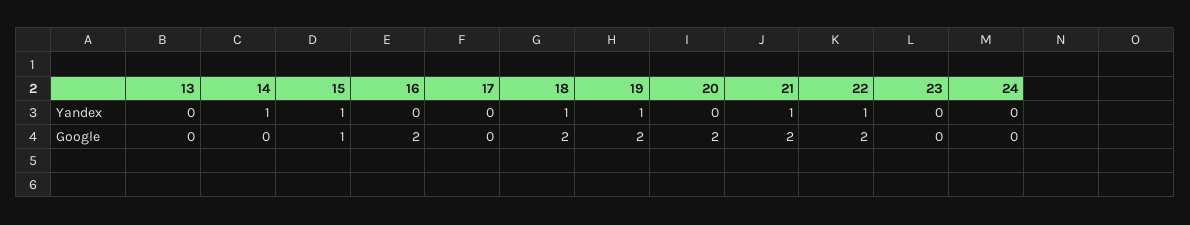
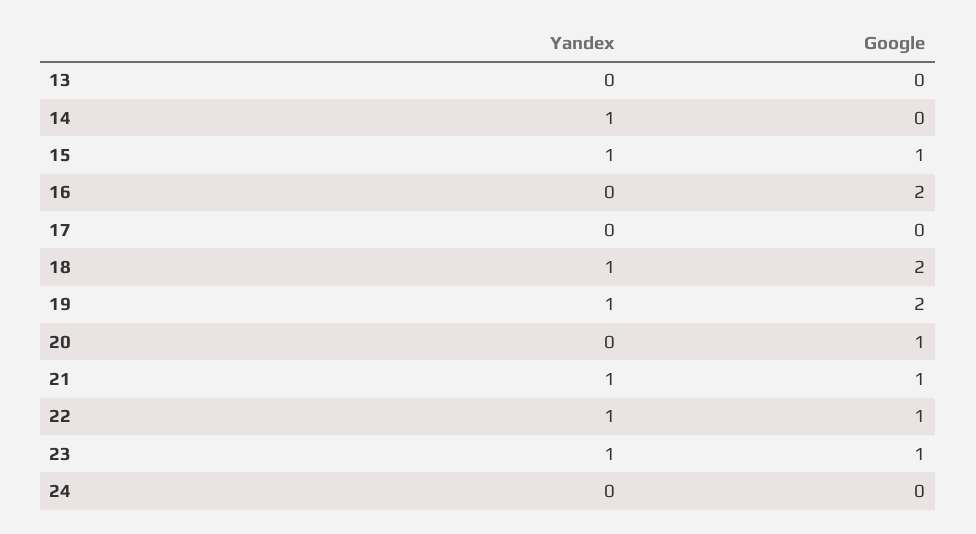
  {
    "13": {
      "Yandex": 0,
      "Google": 0
    },
    "14": {
      "Yandex": 1,
      "Google": 0
    },
    "15": {
      "Yandex": 1,
      "Google": 1
    },
    "16": {
      "Yandex": 0,
      "Google": 2
    },
    "17": {
      "Yandex": 0,
      "Google": 0
    },
    "18": {
      "Yandex": 1,
      "Google": 2
    },
    "19": {
      "Yandex": 1,
      "Google": 2
    },
    "20": {
      "Yandex": 0,
-     "Google": 2
+     "Google": 1
    },
    "21": {
      "Yandex": 1,
-     "Google": 2
+     "Google": 1
    },
    "22": {
      "Yandex": 1,
-     "Google": 2
+     "Google": 1
    },
    "23": {
-     "Yandex": 0,
+     "Yandex": 1,
-     "Google": 0
+     "Google": 1
    },
    "24": {
      "Yandex": 0,
      "Google": 0
    }
  }

